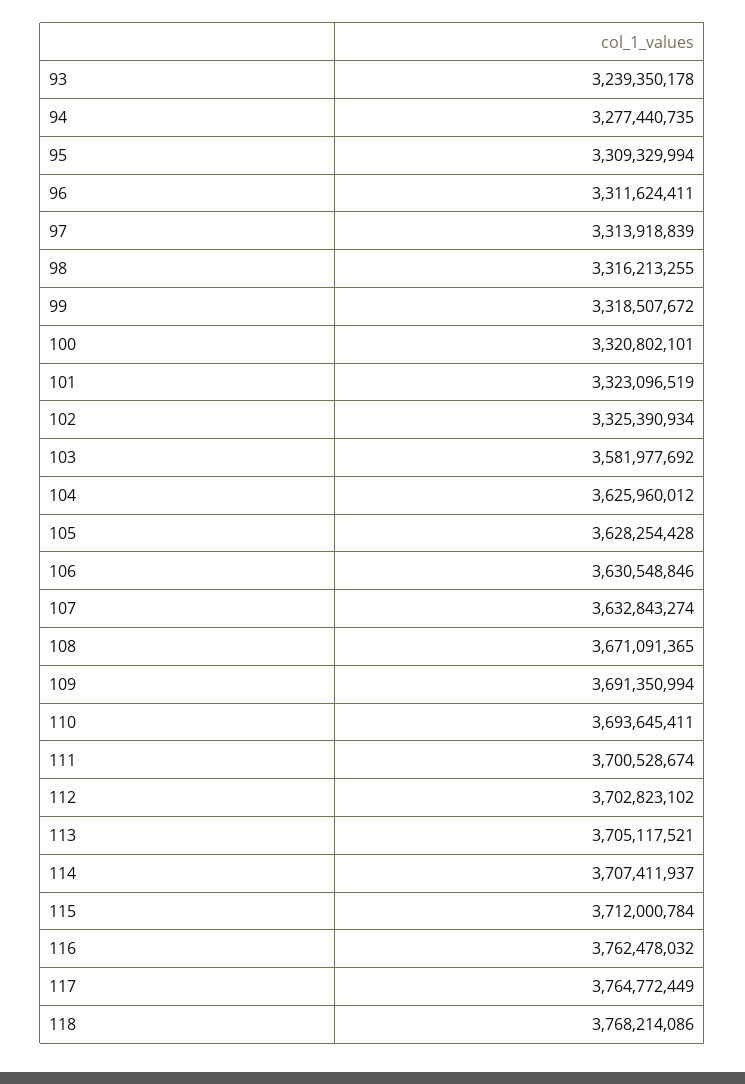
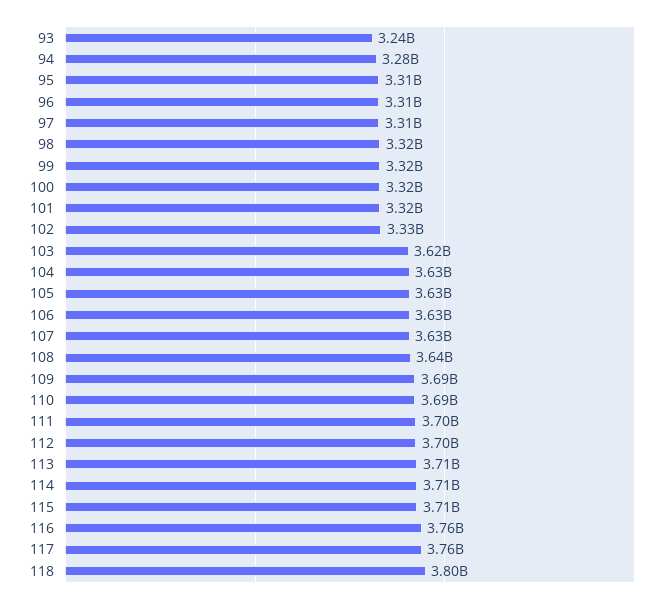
  {
    "93": 3239350178,
    "94": 3277440735,
    "95": 3309329994,
    "96": 3311624411,
    "97": 3313918839,
    "98": 3316213255,
    "99": 3318507672,
    "100": 3320802101,
    "101": 3323096519,
    "102": 3325390934,
-   "103": 3581977692,
+   "103": 3620000000,
    "104": 3625960012,
    "105": 3628254428,
    "106": 3630548846,
    "107": 3632843274,
-   "108": 3671091365,
+   "108": 3640000000,
    "109": 3691350994,
    "110": 3693645411,
    "111": 3700528674,
    "112": 3702823102,
    "113": 3705117521,
    "114": 3707411937,
    "115": 3712000784,
    "116": 3762478032,
    "117": 3764772449,
-   "118": 3768214086
+   "118": 3800000000
  }

